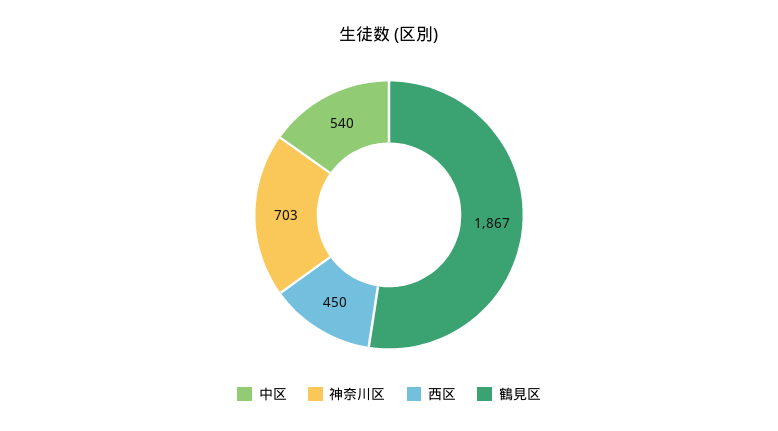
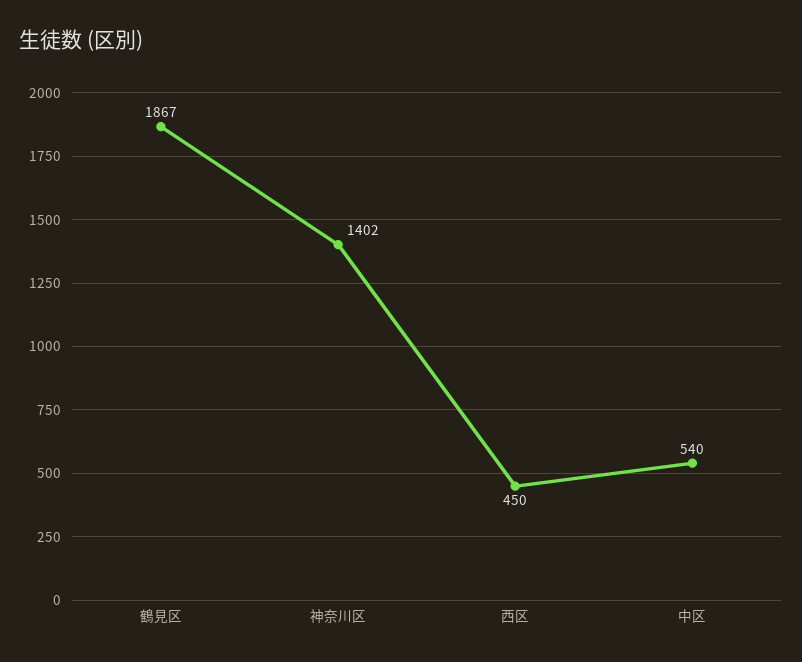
  {
    "中区": 540,
-   "神奈川区": 703,
+   "神奈川区": 1402,
    "西区": 450,
    "鶴見区": 1867
  }

